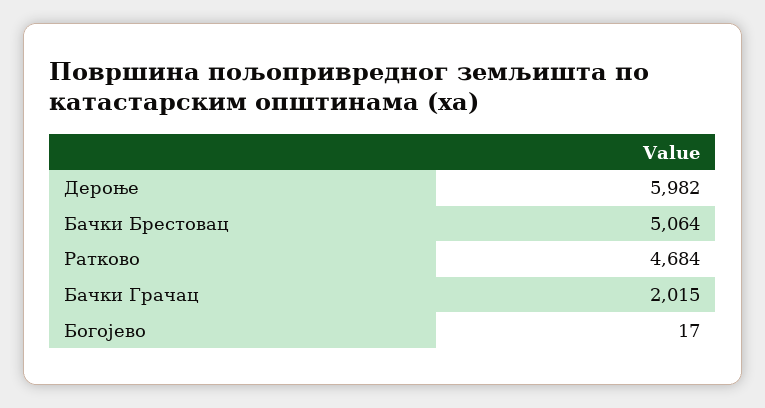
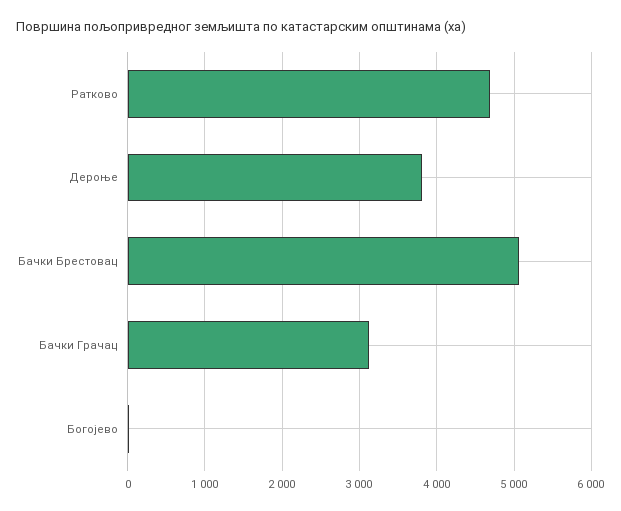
  {
-   "Дероње": 5982,
+   "Дероње": 3800,
    "Бачки Брестовац": 5064,
    "Ратково": 4684,
-   "Бачки Грачац": 2015,
+   "Бачки Грачац": 3100,
    "Богојево": 17
  }

